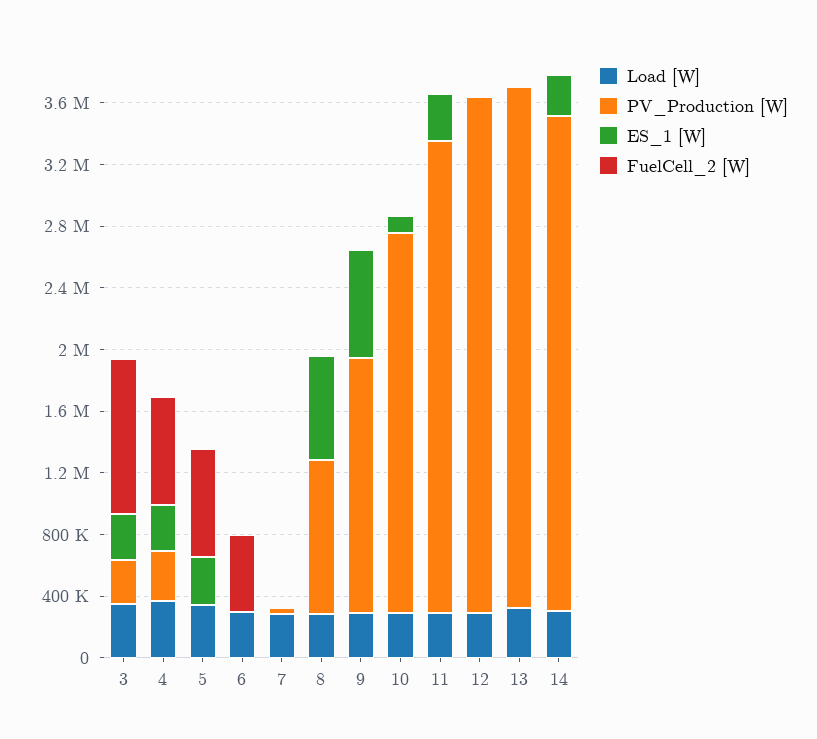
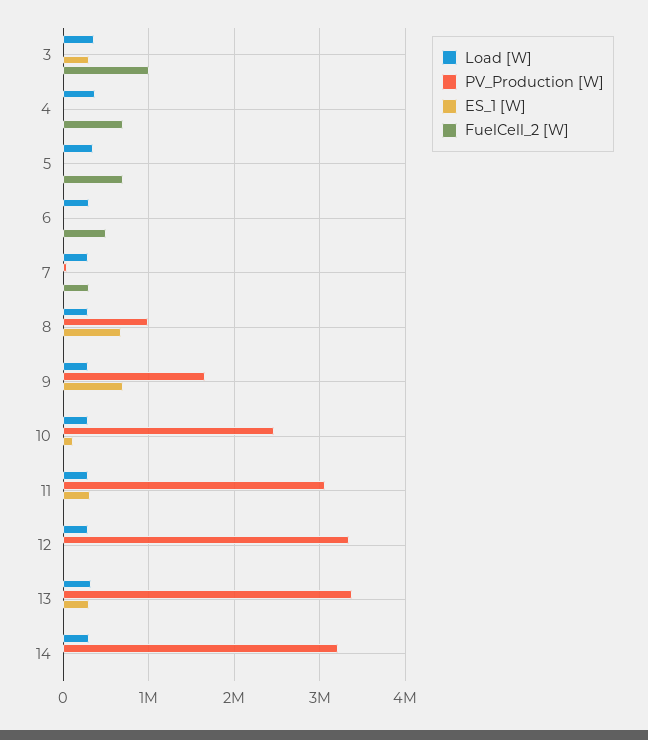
  {
    "Load [W]": {
      "3": 400000,
      "4": 400000,
      "5": 300000,
      "6": 300000,
      "7": 300000,
      "8": 300000,
      "9": 300000,
      "10": 300000,
      "11": 300000,
      "12": 300000,
      "13": 300000,
      "14": 300000
    },
    "PV_Production [W]": {
-     "3": 300000,
+     "3": 0,
-     "4": 300000,
+     "4": 0,
      "5": 0,
      "6": 0,
      "7": 0,
      "8": 1000000,
      "9": 1700000,
      "10": 2500000,
      "11": 3100000,
      "12": 3300000,
      "13": 3400000,
      "14": 3200000
    },
    "ES_1 [W]": {
      "3": 300000,
-     "4": 300000,
+     "4": 0,
-     "5": 300000,
+     "5": 0,
      "6": 0,
      "7": 0,
      "8": 700000,
      "9": 700000,
      "10": 100000,
      "11": 300000,
      "12": 0,
-     "13": 0,
+     "13": 300000,
-     "14": 300000
+     "14": 0
    },
    "FuelCell_2 [W]": {
      "3": 1000000,
      "4": 700000,
      "5": 700000,
      "6": 500000,
-     "7": 0,
+     "7": 300000,
      "8": 0,
      "9": 0,
      "10": 0,
      "11": 0,
      "12": 0,
      "13": 0,
      "14": 0
    }
  }

